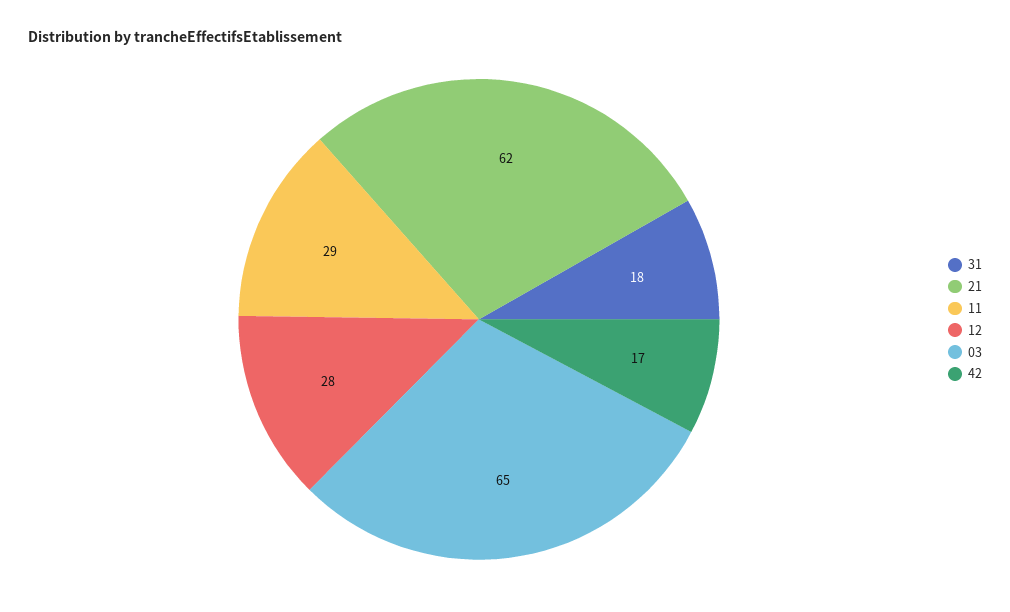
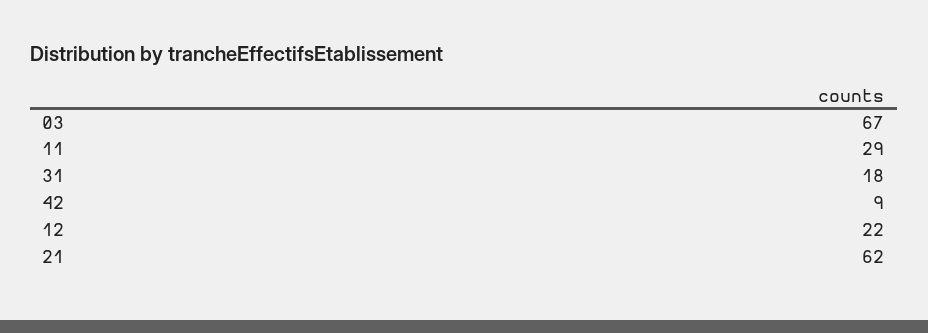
  {
    "31": 18,
    "21": 62,
    "11": 29,
-   "12": 28,
+   "12": 22,
-   "03": 65,
+   "03": 67,
-   "42": 17
+   "42": 9
  }

